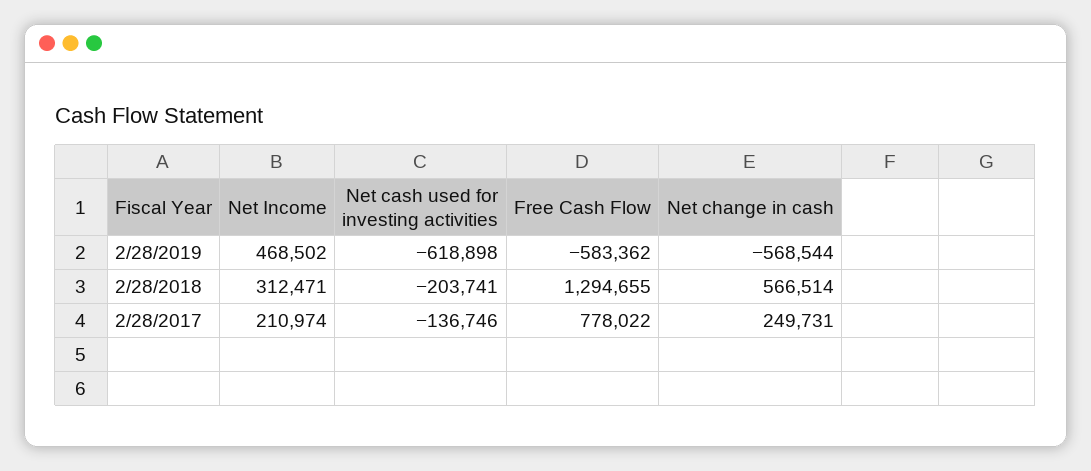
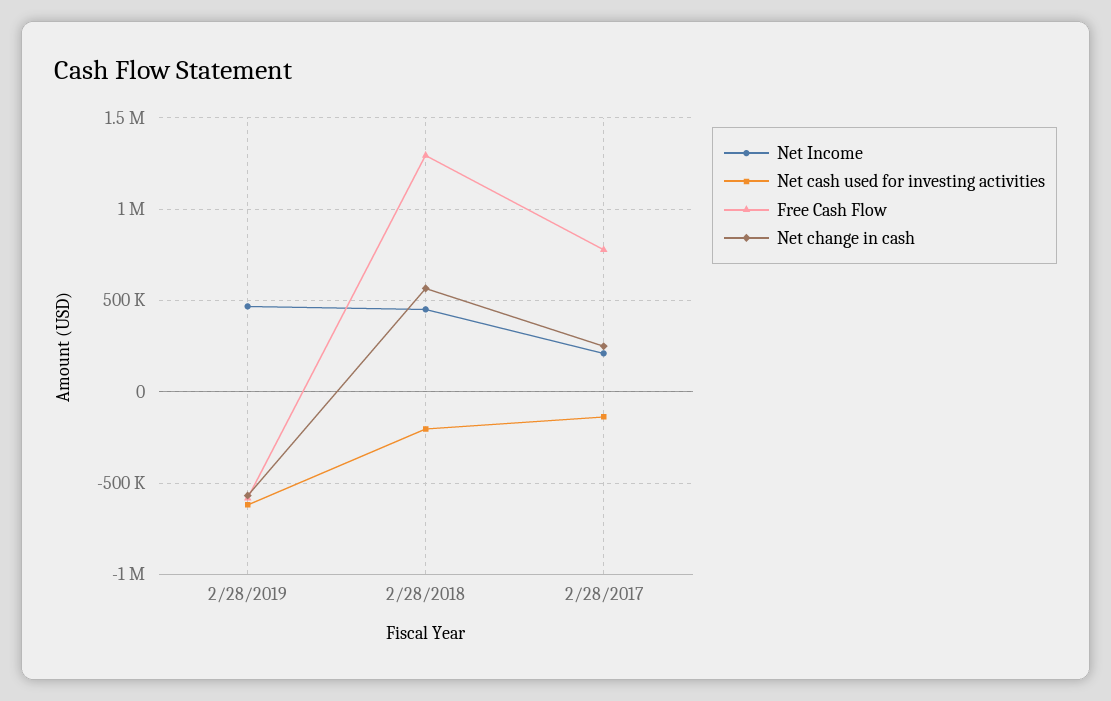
  {
    "Net Income": {
      "2/28/2019": 468502,
-     "2/28/2018": 312471,
+     "2/28/2018": 450000,
      "2/28/2017": 210974
    },
    "Net cash used for investing activities": {
      "2/28/2019": -618898,
      "2/28/2018": -203741,
      "2/28/2017": -136746
    },
    "Free Cash Flow": {
      "2/28/2019": -583362,
      "2/28/2018": 1294655,
      "2/28/2017": 778022
    },
    "Net change in cash": {
      "2/28/2019": -568544,
      "2/28/2018": 566514,
      "2/28/2017": 249731
    }
  }

